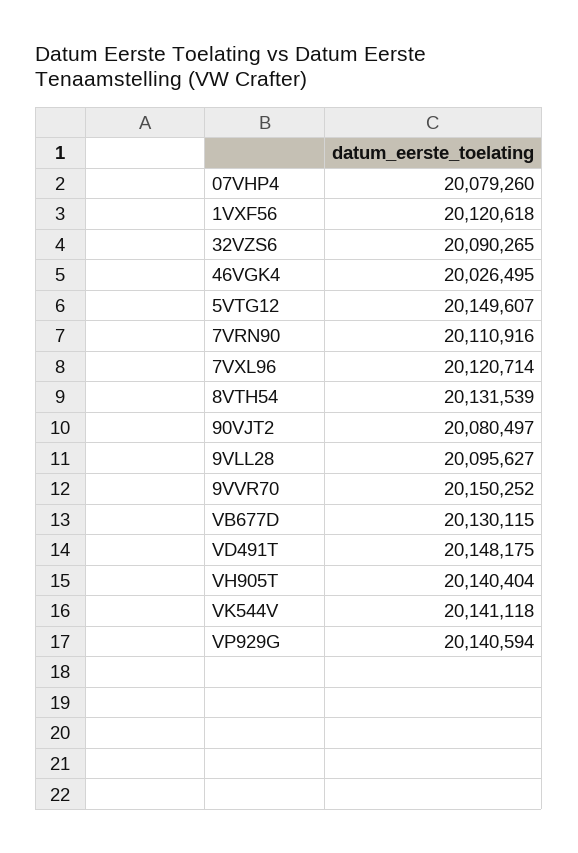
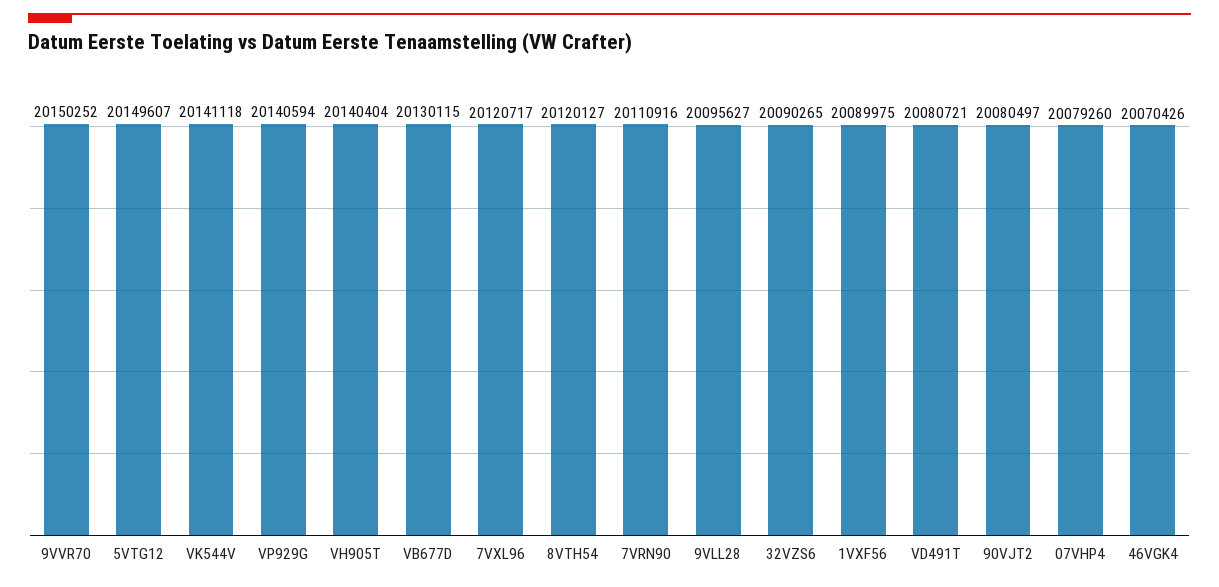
  {
    "07VHP4": 20079260,
-   "1VXF56": 20120618,
+   "1VXF56": 20089975,
    "32VZS6": 20090265,
-   "46VGK4": 20026495,
+   "46VGK4": 20070426,
    "5VTG12": 20149607,
    "7VRN90": 20110916,
-   "7VXL96": 20120714,
+   "7VXL96": 20120717,
-   "8VTH54": 20131539,
+   "8VTH54": 20120127,
    "90VJT2": 20080497,
    "9VLL28": 20095627,
    "9VVR70": 20150252,
    "VB677D": 20130115,
-   "VD491T": 20148175,
+   "VD491T": 20080721,
    "VH905T": 20140404,
    "VK544V": 20141118,
    "VP929G": 20140594
  }

